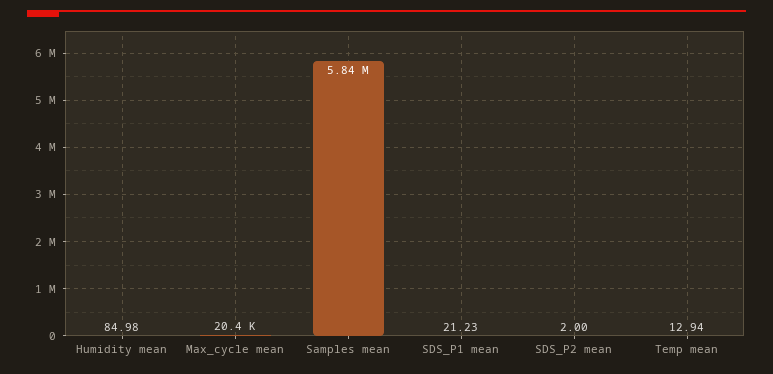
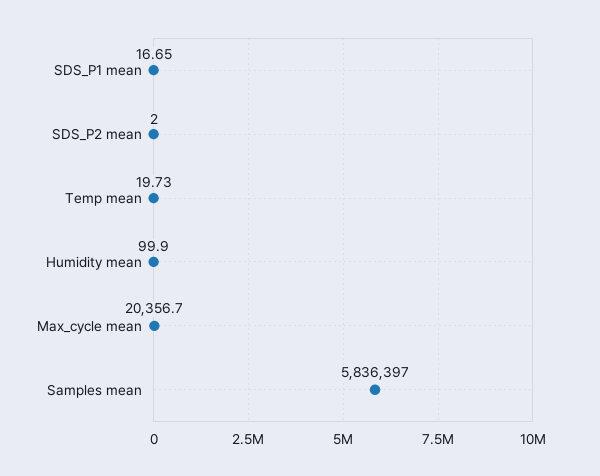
  {
-   "Humidity mean": 84.98,
+   "Humidity mean": 99.9,
    "Max_cycle mean": 20356.7,
    "Samples mean": 5836397,
-   "SDS_P1 mean": 21.23,
+   "SDS_P1 mean": 16.65,
    "SDS_P2 mean": 2,
-   "Temp mean": 12.94
+   "Temp mean": 19.73
  }

